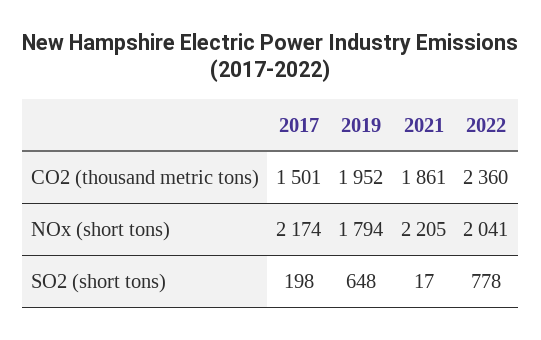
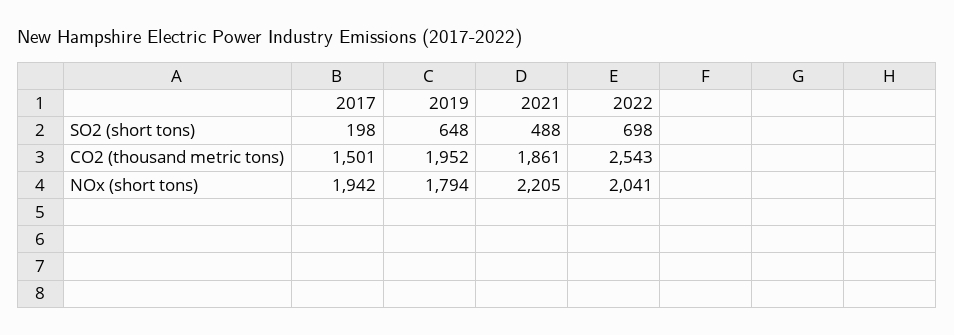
  {
    "2017": {
      "CO2 (thousand metric tons)": 1501,
-     "NOx (short tons)": 2174,
+     "NOx (short tons)": 1942,
      "SO2 (short tons)": 198
    },
    "2019": {
      "CO2 (thousand metric tons)": 1952,
      "NOx (short tons)": 1794,
      "SO2 (short tons)": 648
    },
    "2021": {
      "CO2 (thousand metric tons)": 1861,
      "NOx (short tons)": 2205,
-     "SO2 (short tons)": 17
+     "SO2 (short tons)": 488
    },
    "2022": {
-     "CO2 (thousand metric tons)": 2360,
+     "CO2 (thousand metric tons)": 2543,
      "NOx (short tons)": 2041,
-     "SO2 (short tons)": 778
+     "SO2 (short tons)": 698
    }
  }

